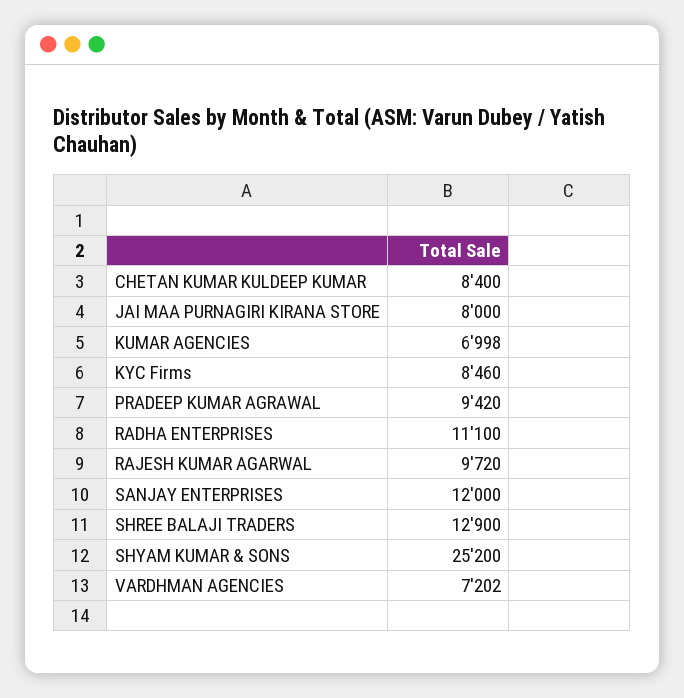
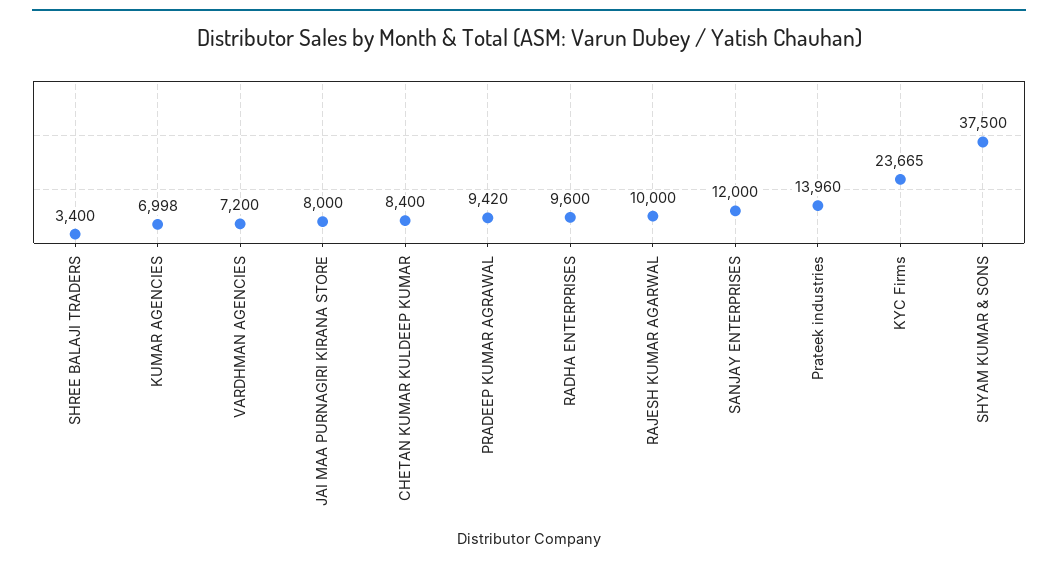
  {
    "CHETAN KUMAR KULDEEP KUMAR": 8400,
    "JAI MAA PURNAGIRI KIRANA STORE": 8000,
    "KUMAR AGENCIES": 6998,
-   "KYC Firms": 8460,
+   "KYC Firms": 23665,
    "PRADEEP KUMAR AGRAWAL": 9420,
-   "RADHA ENTERPRISES": 11100,
+   "RADHA ENTERPRISES": 9600,
-   "RAJESH KUMAR AGARWAL": 9720,
+   "RAJESH KUMAR AGARWAL": 10000,
    "SANJAY ENTERPRISES": 12000,
-   "SHREE BALAJI TRADERS": 12900,
+   "SHREE BALAJI TRADERS": 3400,
-   "SHYAM KUMAR & SONS": 25200,
+   "SHYAM KUMAR & SONS": 37500,
-   "VARDHMAN AGENCIES": 7202
+   "VARDHMAN AGENCIES": 7200,
+   "Prateek industries": 13960
  }

